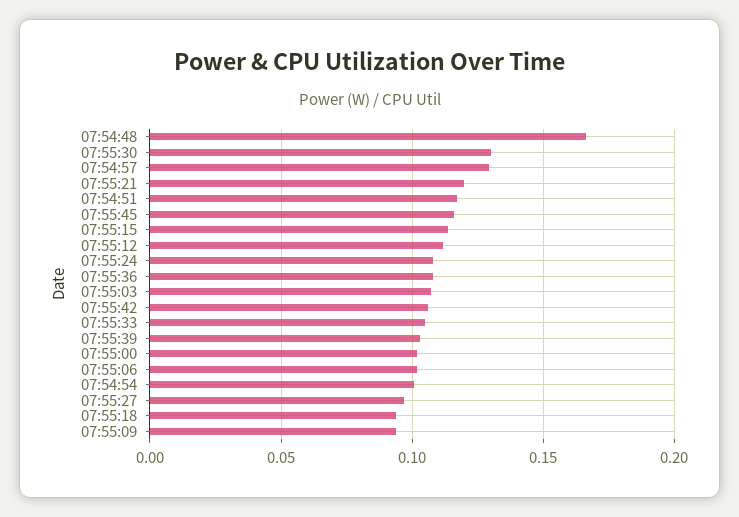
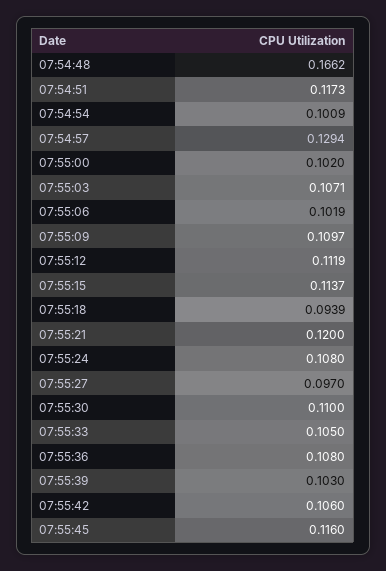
  {
    "07:54:48": 0.1662,
-   "07:55:30": 0.13,
+   "07:55:30": 0.11,
    "07:54:57": 0.1294,
    "07:55:21": 0.12,
    "07:54:51": 0.1173,
    "07:55:45": 0.116,
    "07:55:15": 0.1137,
    "07:55:12": 0.1119,
    "07:55:24": 0.108,
    "07:55:36": 0.108,
    "07:55:03": 0.1071,
    "07:55:42": 0.106,
    "07:55:33": 0.105,
    "07:55:39": 0.103,
    "07:55:00": 0.102,
    "07:55:06": 0.1019,
    "07:54:54": 0.1009,
    "07:55:27": 0.097,
    "07:55:18": 0.0939,
-   "07:55:09": 0.095
+   "07:55:09": 0.1097
  }

